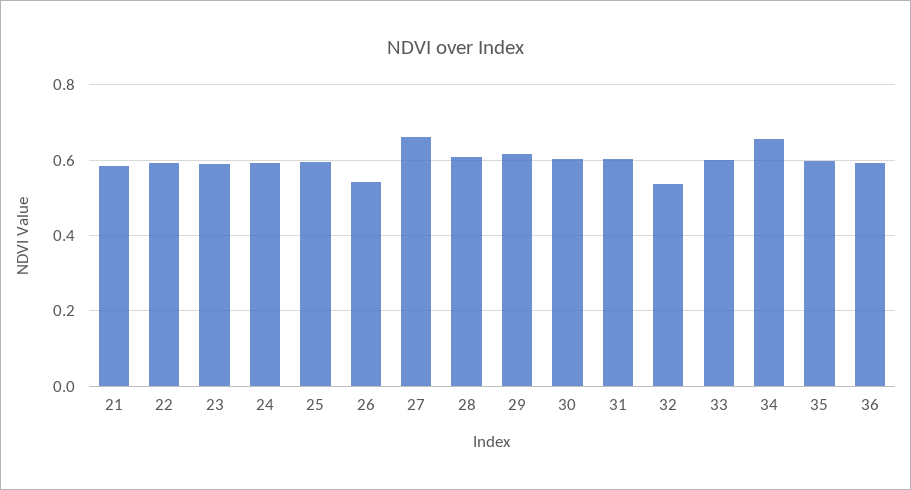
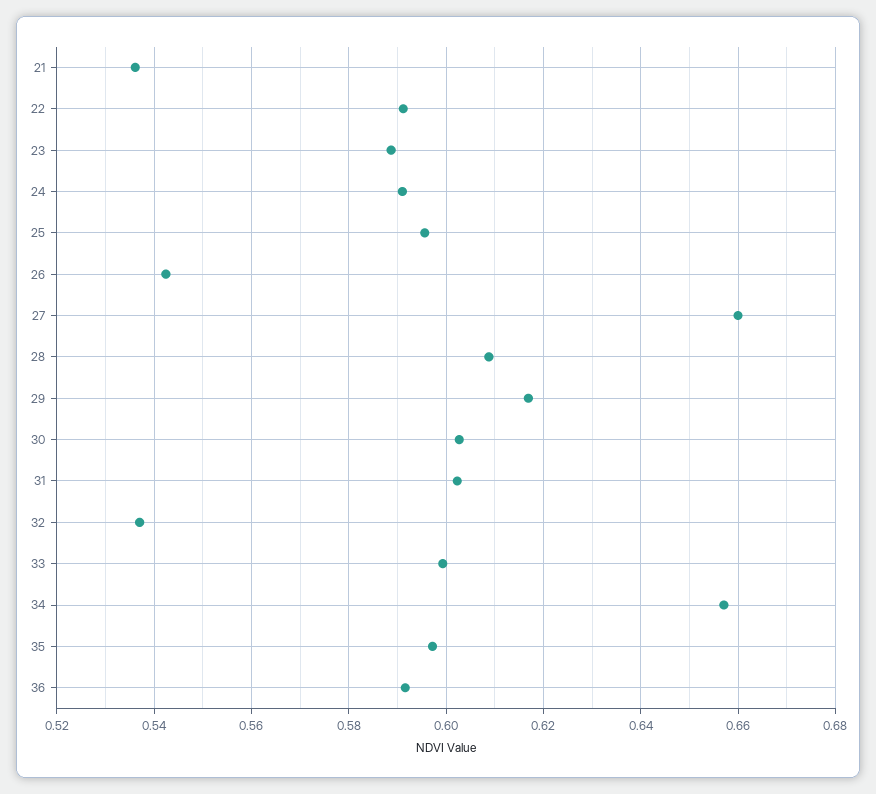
  {
-   "21": 0.58,
+   "21": 0.536,
    "22": 0.592,
    "23": 0.588,
    "24": 0.592,
    "25": 0.596,
    "26": 0.542,
    "27": 0.66,
    "28": 0.608,
    "29": 0.616,
    "30": 0.602,
    "31": 0.602,
    "32": 0.538,
    "33": 0.6,
    "34": 0.658,
    "35": 0.598,
    "36": 0.592
  }

